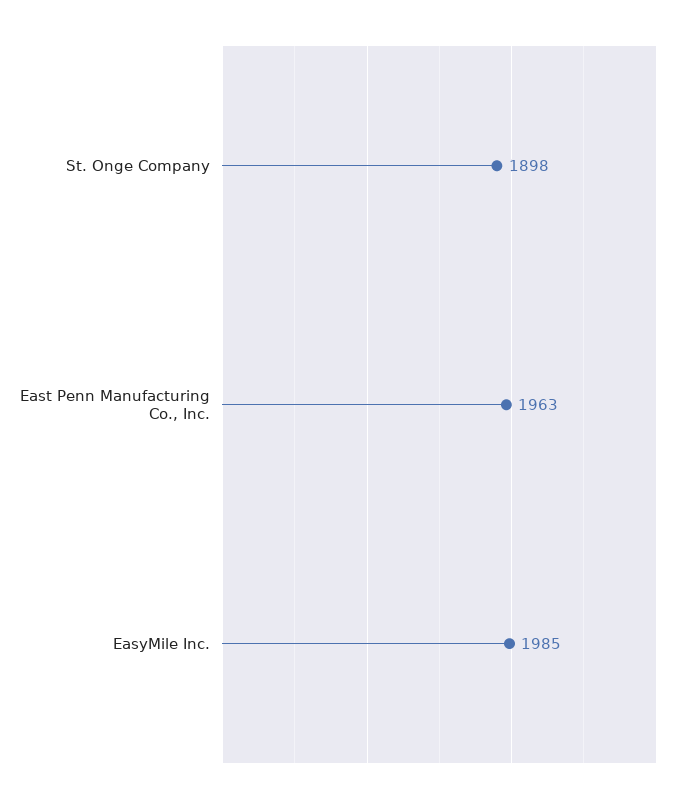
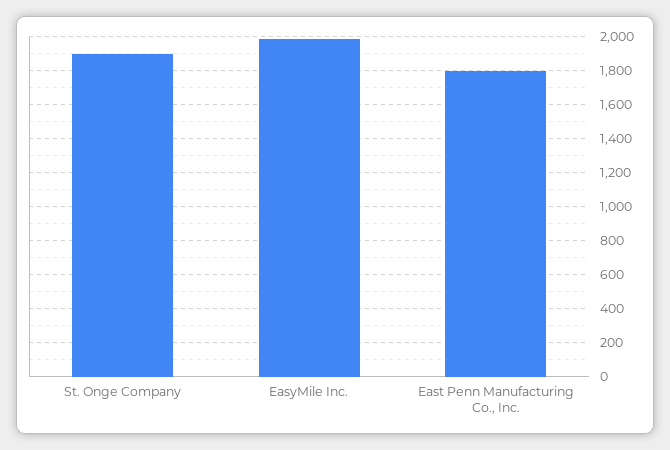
  {
    "St. Onge Company": 1898,
-   "East Penn Manufacturing Co., Inc.": 1963,
+   "East Penn Manufacturing Co., Inc.": 1800,
    "EasyMile Inc.": 1985
  }

